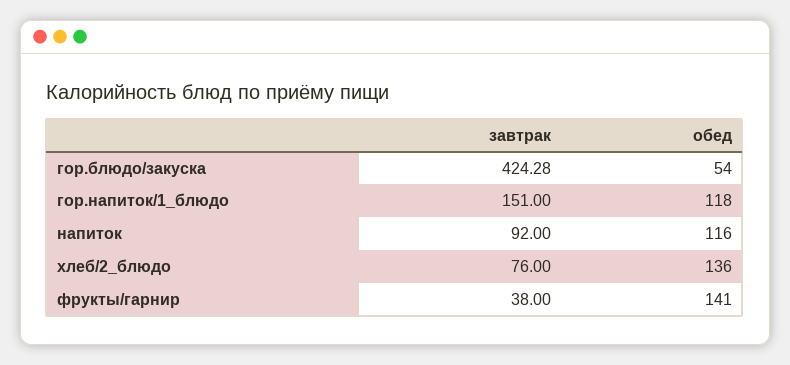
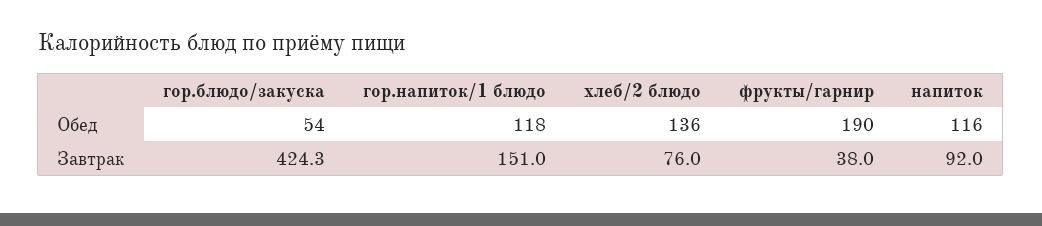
  {
    "завтрак": {
      "гор.блюдо/закуска": 424.28,
      "гор.напиток/1_блюдо": 151,
      "напиток": 92,
      "хлеб/2_блюдо": 76,
      "фрукты/гарнир": 38
    },
    "обед": {
      "гор.блюдо/закуска": 54,
      "гор.напиток/1_блюдо": 118,
      "напиток": 116,
      "хлеб/2_блюдо": 136,
-     "фрукты/гарнир": 141
+     "фрукты/гарнир": 190
    }
  }

